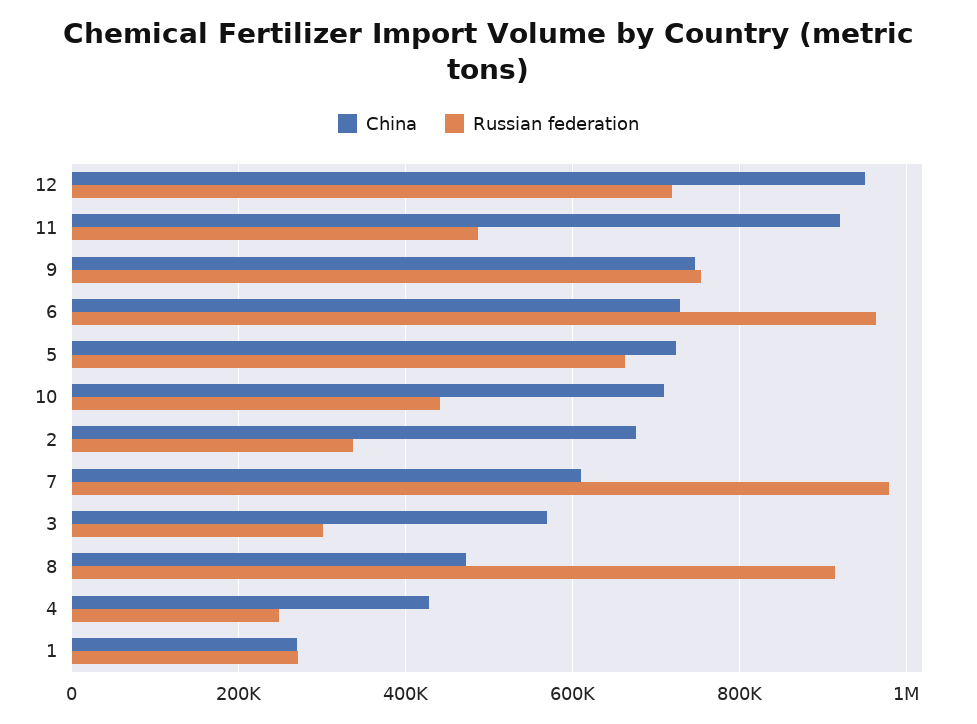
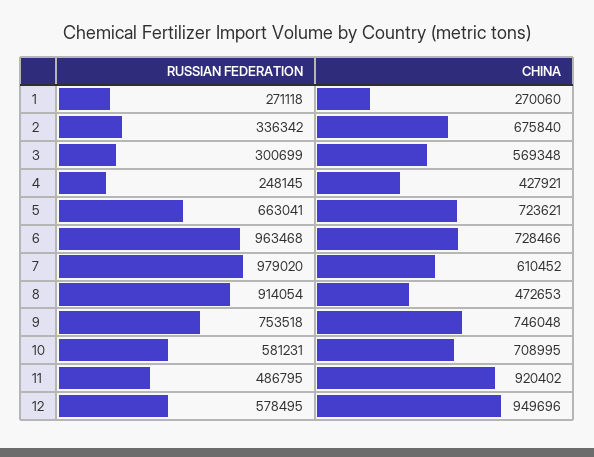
  {
    "China": {
      "12": 949696,
      "11": 920402,
      "9": 746048,
      "6": 728466,
      "5": 723621,
      "10": 708995,
      "2": 675840,
      "7": 610452,
      "3": 569348,
      "8": 472653,
      "4": 427921,
      "1": 270060
    },
    "Russian federation": {
-     "12": 720000,
+     "12": 578495,
      "11": 486795,
      "9": 753518,
      "6": 963468,
      "5": 663041,
-     "10": 440000,
+     "10": 581231,
      "2": 336342,
      "7": 979020,
      "3": 300699,
      "8": 914054,
      "4": 248145,
      "1": 271118
    }
  }

